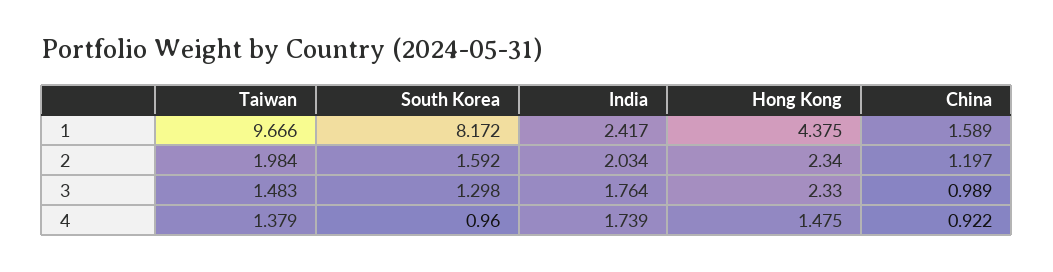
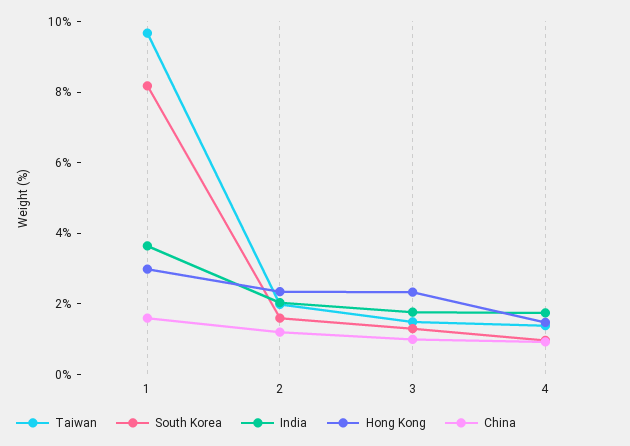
  {
    "Taiwan": {
      "1": 9.666,
      "2": 1.984,
      "3": 1.483,
      "4": 1.379
    },
    "South Korea": {
      "1": 8.172,
      "2": 1.592,
      "3": 1.298,
      "4": 0.96
    },
    "India": {
-     "1": 2.417,
+     "1": 3.5,
      "2": 2.034,
      "3": 1.764,
      "4": 1.739
    },
    "Hong Kong": {
-     "1": 4.375,
+     "1": 3,
      "2": 2.34,
      "3": 2.33,
      "4": 1.475
    },
    "China": {
      "1": 1.589,
      "2": 1.197,
      "3": 0.989,
      "4": 0.922
    }
  }

